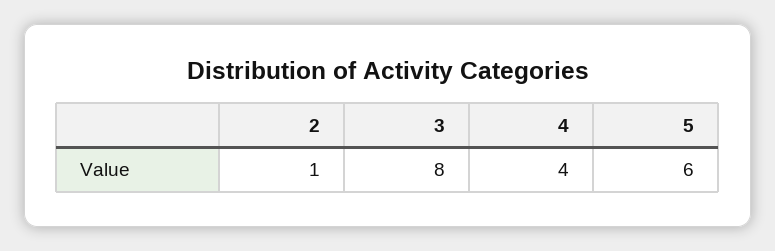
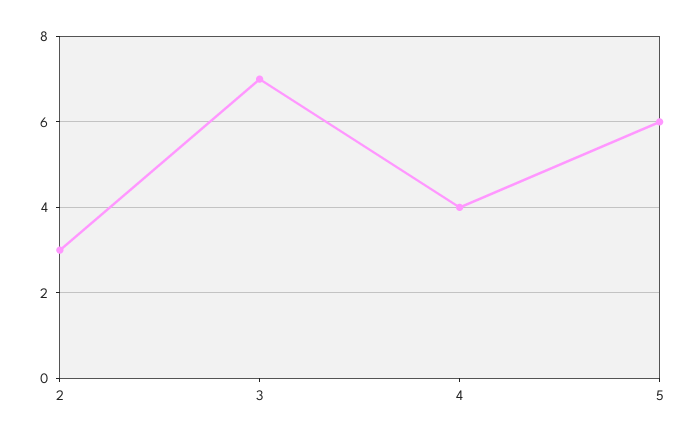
  {
-   "2": 1,
+   "2": 3,
-   "3": 8,
+   "3": 7,
    "4": 4,
    "5": 6
  }

